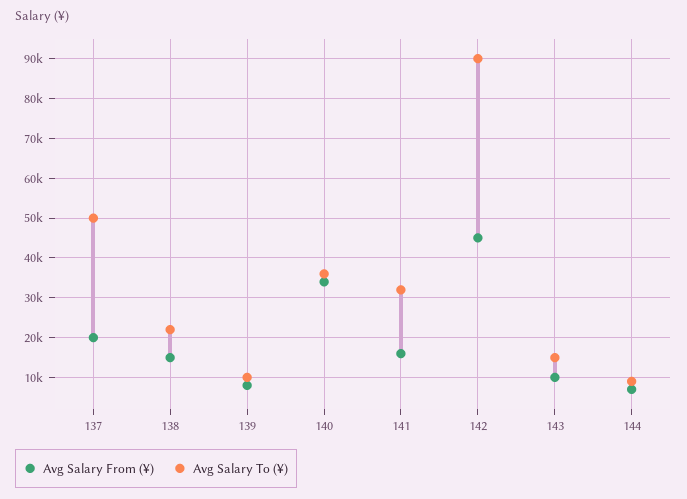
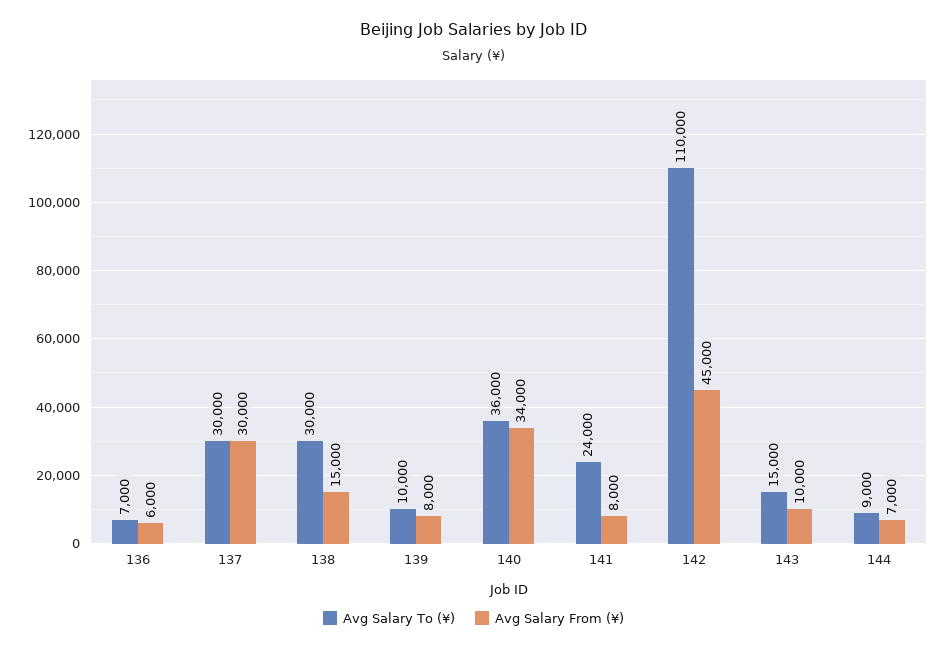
  {
    "Avg Salary From (¥)": {
-     "137": 20000,
+     "137": 30000,
      "138": 15000,
      "139": 8000,
      "140": 34000,
-     "141": 16000,
+     "141": 8000,
      "142": 45000,
      "143": 10000,
-     "144": 7000
+     "144": 7000,
+     "136": 6000
    },
    "Avg Salary To (¥)": {
-     "137": 50000,
+     "137": 30000,
-     "138": 22000,
+     "138": 30000,
      "139": 10000,
      "140": 36000,
-     "141": 32000,
+     "141": 24000,
-     "142": 90000,
+     "142": 110000,
      "143": 15000,
-     "144": 9000
+     "144": 9000,
+     "136": 7000
    }
  }

